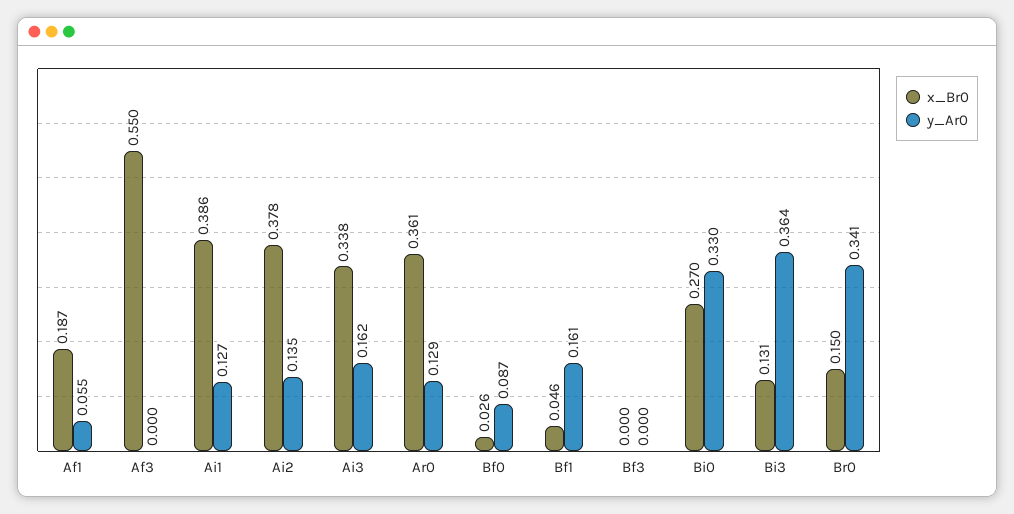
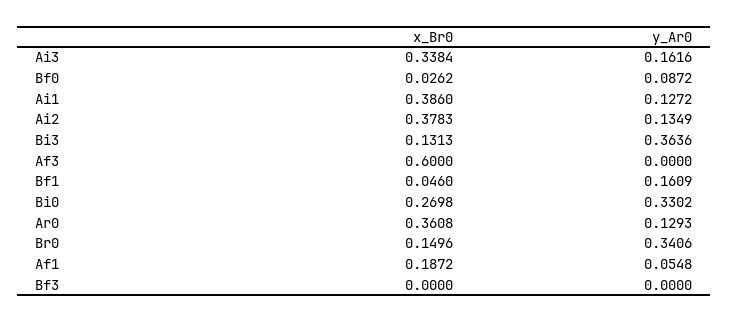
  {
    "x_Br0": {
      "Af1": 0.1872,
-     "Af3": 0.55,
+     "Af3": 0.6,
      "Ai1": 0.386,
      "Ai2": 0.3783,
      "Ai3": 0.3384,
      "Ar0": 0.3608,
      "Bf0": 0.0262,
      "Bf1": 0.046,
      "Bf3": 0,
      "Bi0": 0.2698,
      "Bi3": 0.1313,
      "Br0": 0.1496
    },
    "y_Ar0": {
      "Af1": 0.0548,
      "Af3": 0,
      "Ai1": 0.1272,
      "Ai2": 0.1349,
      "Ai3": 0.1616,
      "Ar0": 0.1293,
      "Bf0": 0.0872,
      "Bf1": 0.1609,
      "Bf3": 0,
      "Bi0": 0.3302,
      "Bi3": 0.3636,
      "Br0": 0.3406
    }
  }

